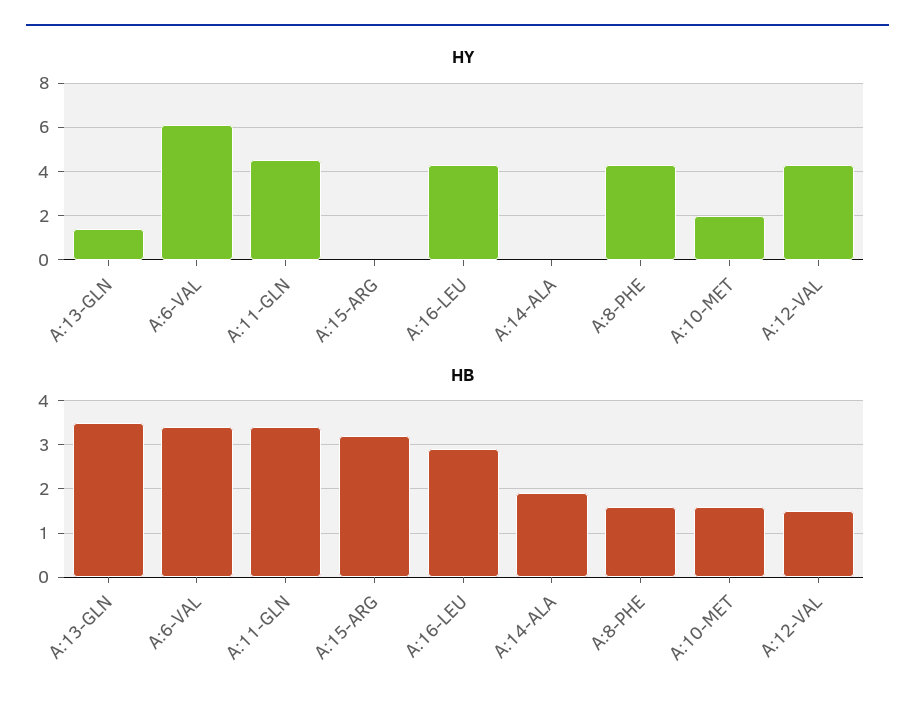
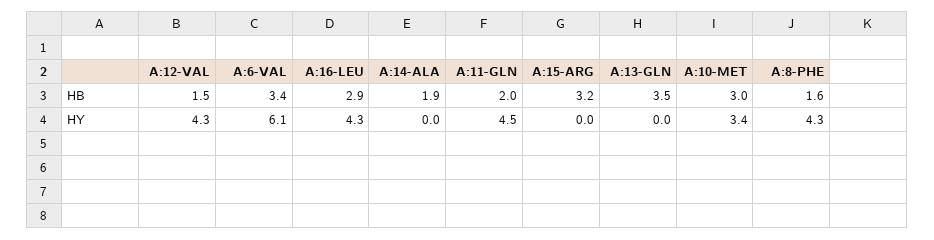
  {
    "HY": {
-     "A:13-GLN": 1.5,
+     "A:13-GLN": 0,
      "A:6-VAL": 6.1,
      "A:11-GLN": 4.5,
      "A:15-ARG": 0,
      "A:16-LEU": 4.3,
      "A:14-ALA": 0,
      "A:8-PHE": 4.3,
-     "A:10-MET": 2,
+     "A:10-MET": 3.4,
      "A:12-VAL": 4.3
    },
    "HB": {
      "A:13-GLN": 3.5,
      "A:6-VAL": 3.4,
-     "A:11-GLN": 3.5,
+     "A:11-GLN": 2,
      "A:15-ARG": 3.2,
      "A:16-LEU": 2.9,
      "A:14-ALA": 1.9,
      "A:8-PHE": 1.6,
-     "A:10-MET": 1.5,
+     "A:10-MET": 3,
      "A:12-VAL": 1.5
    }
  }

